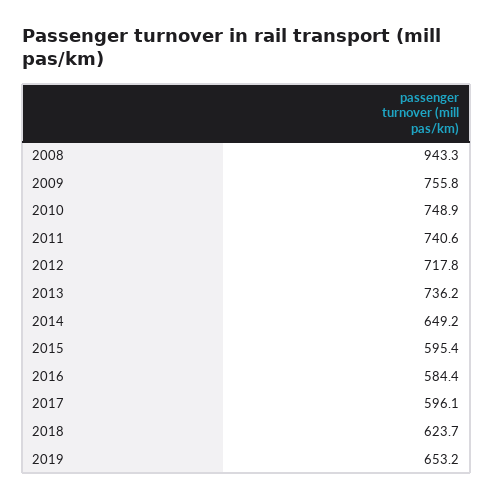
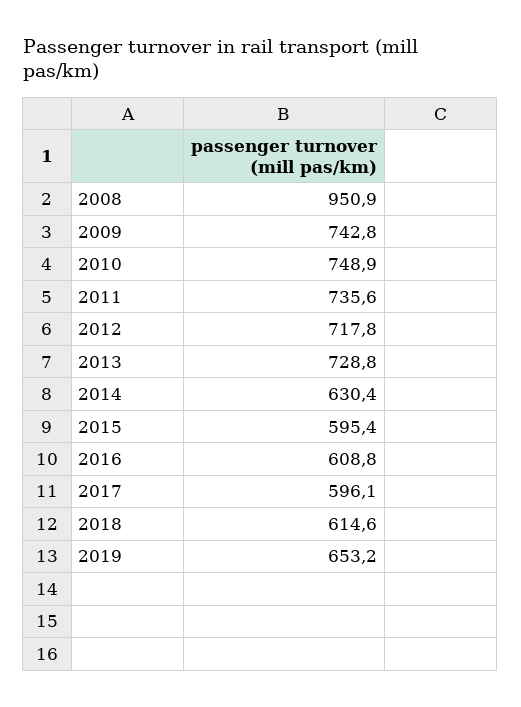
  {
-   "2008": 943.3,
+   "2008": 950.9,
-   "2009": 755.8,
+   "2009": 742.8,
    "2010": 748.9,
-   "2011": 740.6,
+   "2011": 735.6,
    "2012": 717.8,
-   "2013": 736.2,
+   "2013": 728.8,
-   "2014": 649.2,
+   "2014": 630.4,
    "2015": 595.4,
-   "2016": 584.4,
+   "2016": 608.8,
    "2017": 596.1,
-   "2018": 623.7,
+   "2018": 614.6,
    "2019": 653.2
  }

